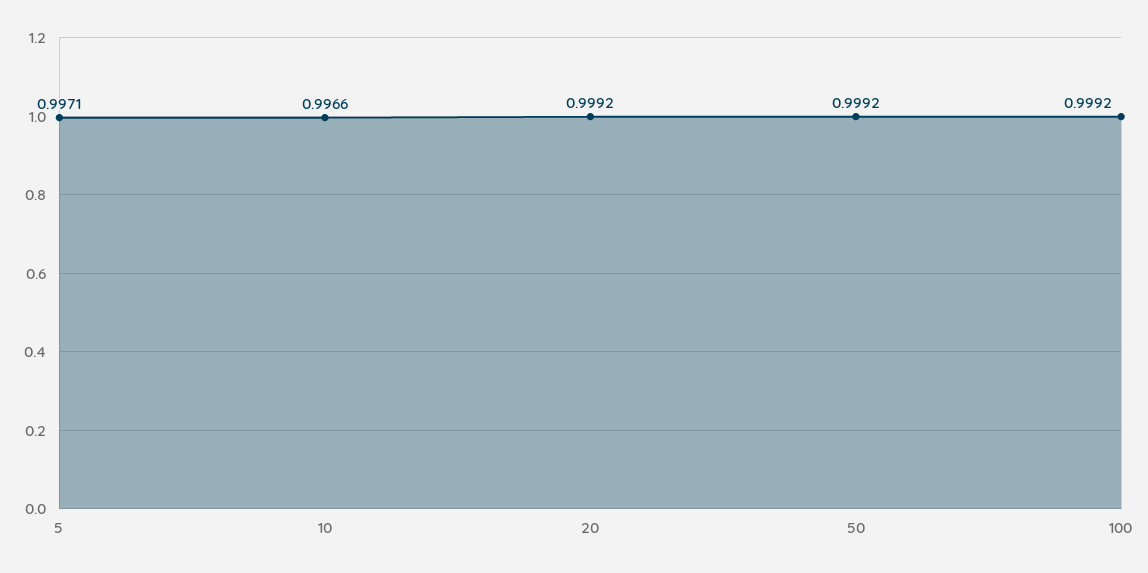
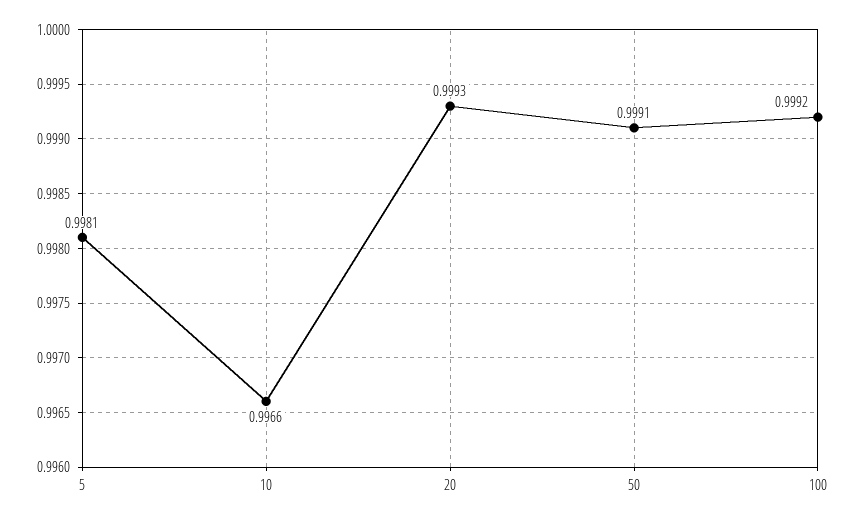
  {
-   "5": 0.9971,
+   "5": 0.9981,
    "10": 0.9966,
-   "20": 0.9992,
+   "20": 0.9993,
-   "50": 0.9992,
+   "50": 0.9991,
    "100": 0.9992
  }

